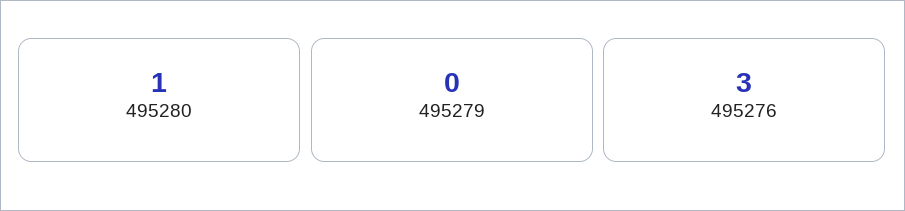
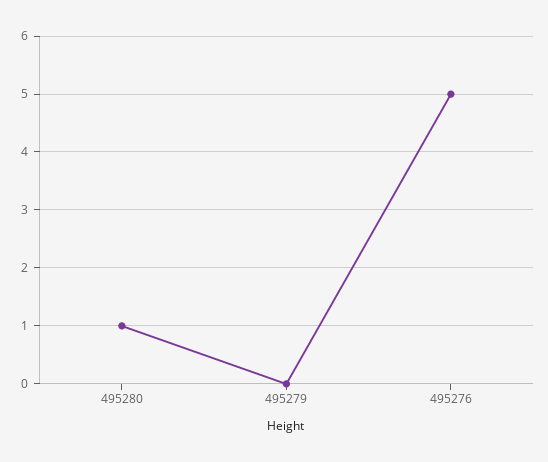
  {
    "495280": 1,
    "495279": 0,
-   "495276": 3
+   "495276": 5
  }

